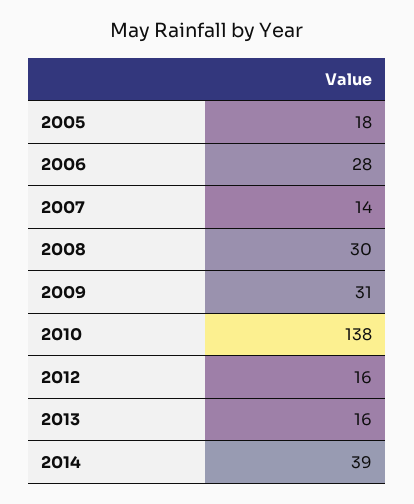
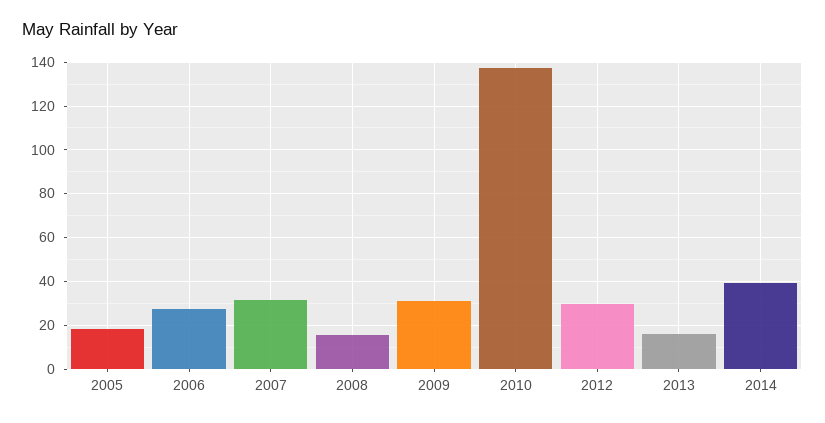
  {
    "2005": 18,
    "2006": 28,
-   "2007": 14,
+   "2007": 30,
-   "2008": 30,
+   "2008": 15,
    "2009": 31,
    "2010": 138,
-   "2012": 16,
+   "2012": 30,
    "2013": 16,
    "2014": 39
  }

